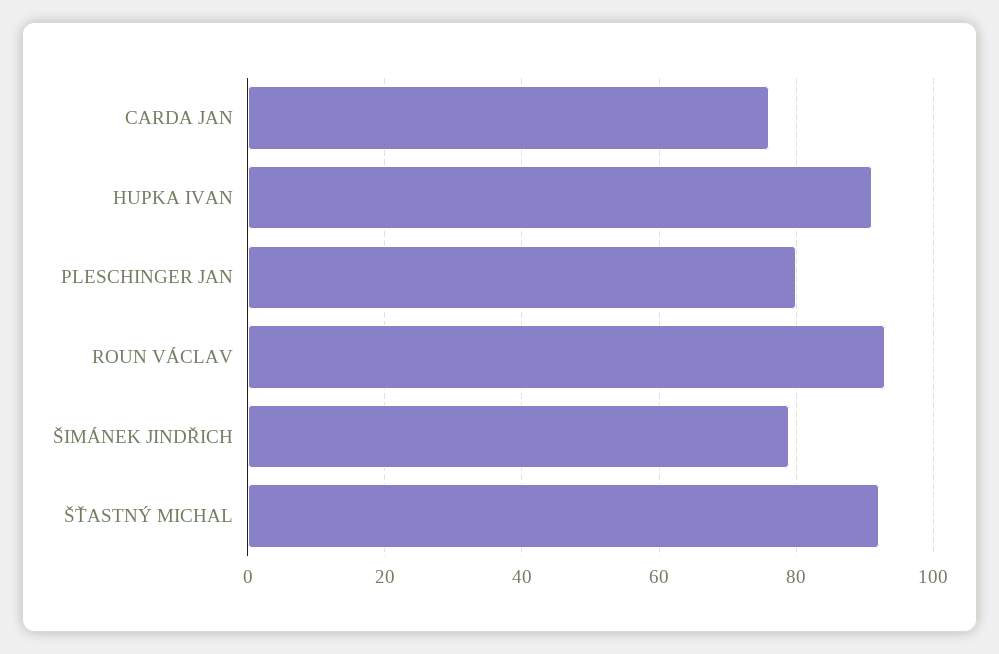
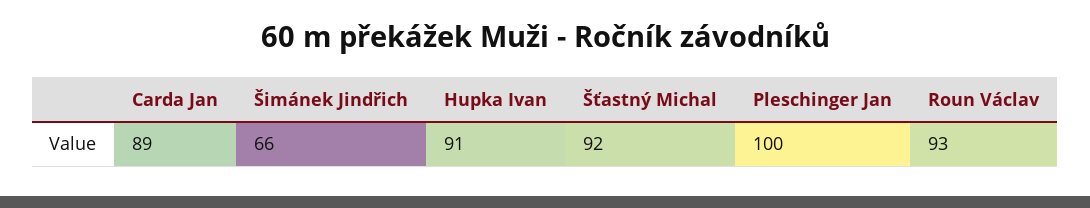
  {
-   "CARDA JAN": 75,
+   "CARDA JAN": 89,
    "HUPKA IVAN": 91,
-   "PLESCHINGER JAN": 80,
+   "PLESCHINGER JAN": 100,
    "ROUN VÁCLAV": 93,
-   "ŠIMÁNEK JINDŘICH": 80,
+   "ŠIMÁNEK JINDŘICH": 66,
    "ŠŤASTNÝ MICHAL": 92
  }

